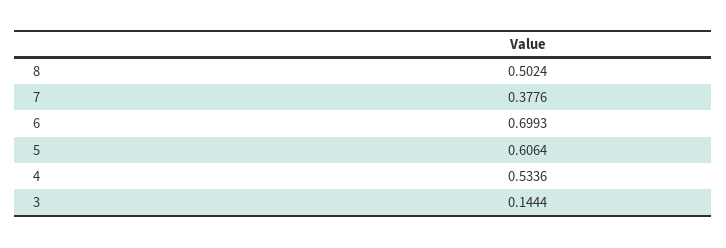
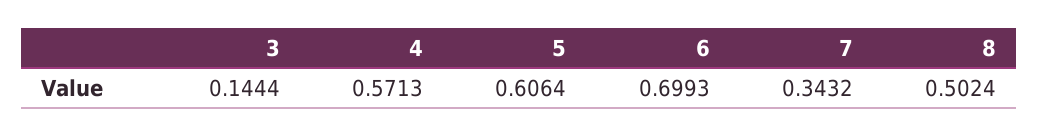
  {
    "8": 0.5024,
-   "7": 0.3776,
+   "7": 0.3432,
    "6": 0.6993,
    "5": 0.6064,
-   "4": 0.5336,
+   "4": 0.5713,
    "3": 0.1444
  }

